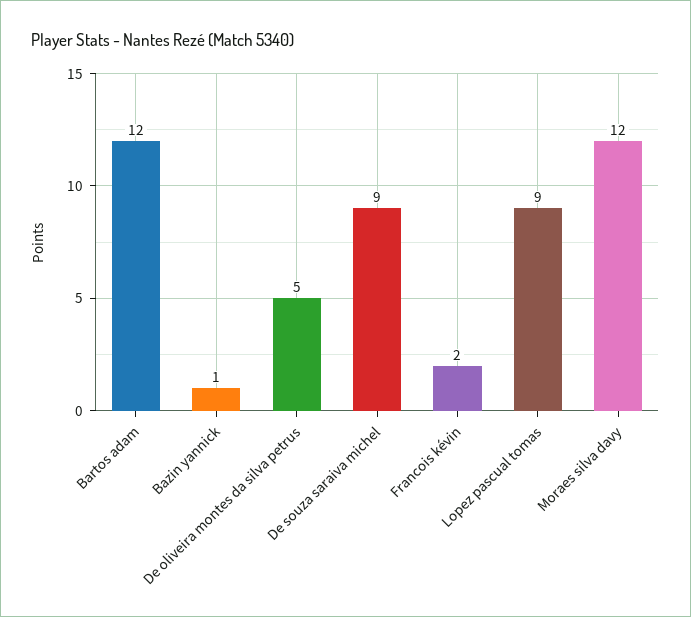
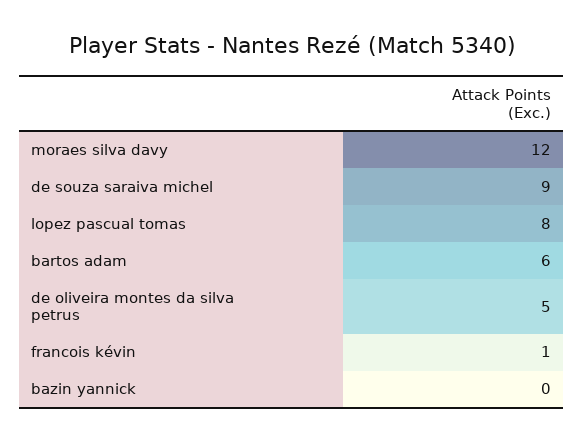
  {
-   "Bartos adam": 12,
+   "Bartos adam": 6,
-   "Bazin yannick": 1,
+   "Bazin yannick": 0,
    "De oliveira montes da silva petrus": 5,
    "De souza saraiva michel": 9,
-   "Francois kévin": 2,
+   "Francois kévin": 1,
-   "Lopez pascual tomas": 9,
+   "Lopez pascual tomas": 8,
    "Moraes silva davy": 12
  }

